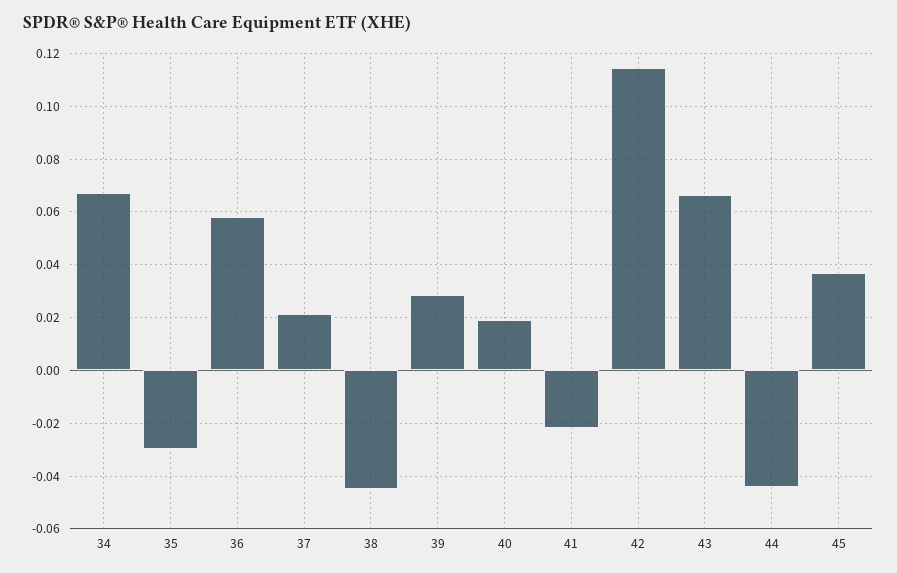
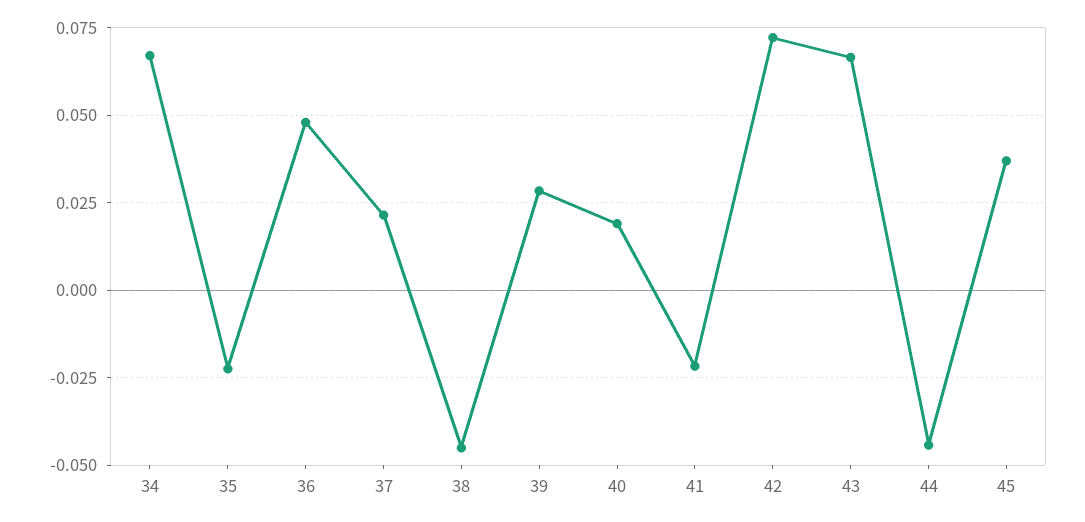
  {
    "34": 0.0675,
-   "35": -0.03,
+   "35": -0.0225,
-   "36": 0.0575,
+   "36": 0.0475,
    "37": 0.0225,
    "38": -0.045,
    "39": 0.0275,
    "40": 0.02,
    "41": -0.0225,
-   "42": 0.115,
+   "42": 0.0725,
    "43": 0.0675,
    "44": -0.045,
    "45": 0.0375
  }

